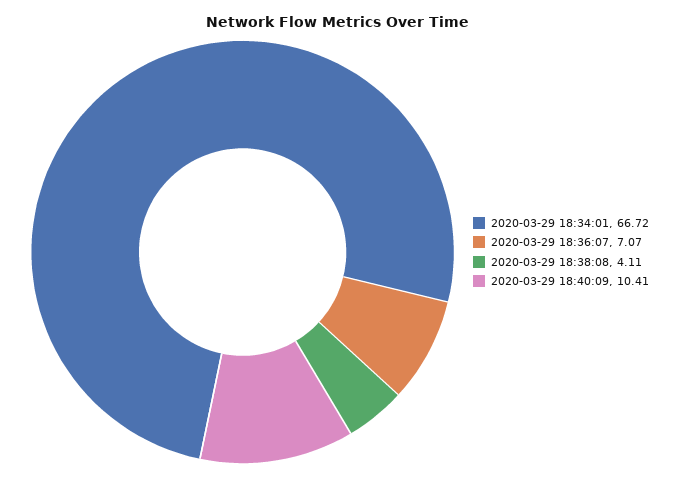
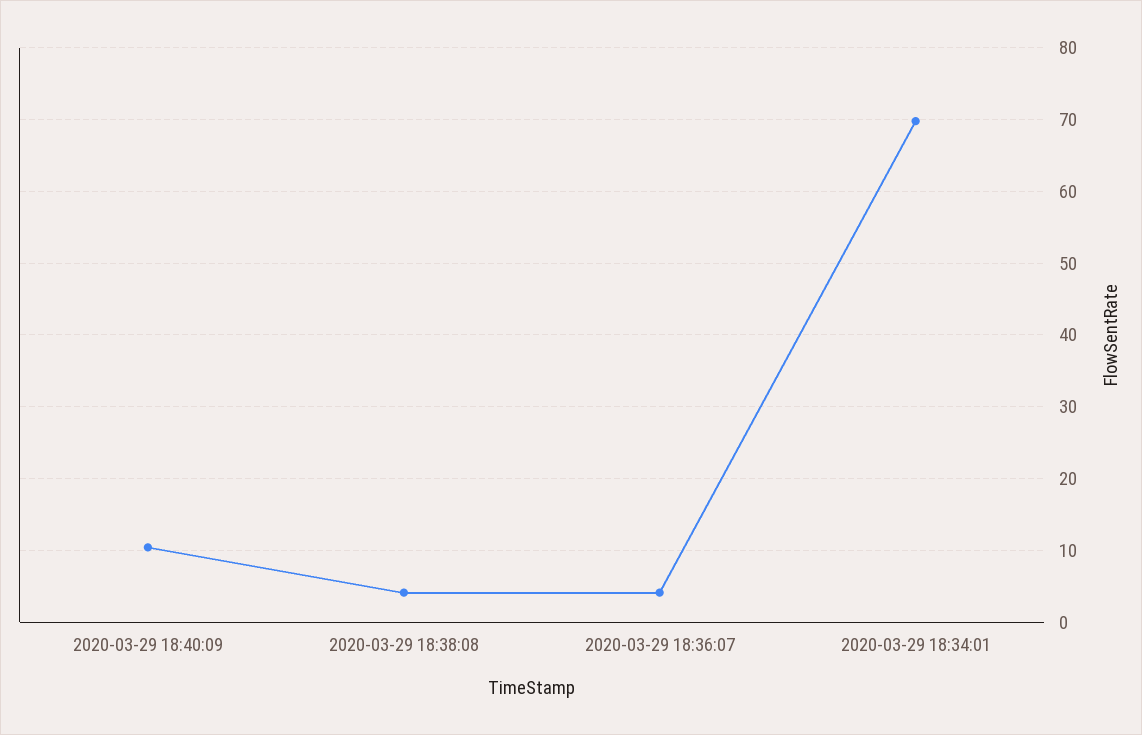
  {
-   "2020-03-29 18:34:01": 66.72,
+   "2020-03-29 18:34:01": 70,
-   "2020-03-29 18:36:07": 7.07,
+   "2020-03-29 18:36:07": 4,
    "2020-03-29 18:38:08": 4.11,
    "2020-03-29 18:40:09": 10.41
  }

